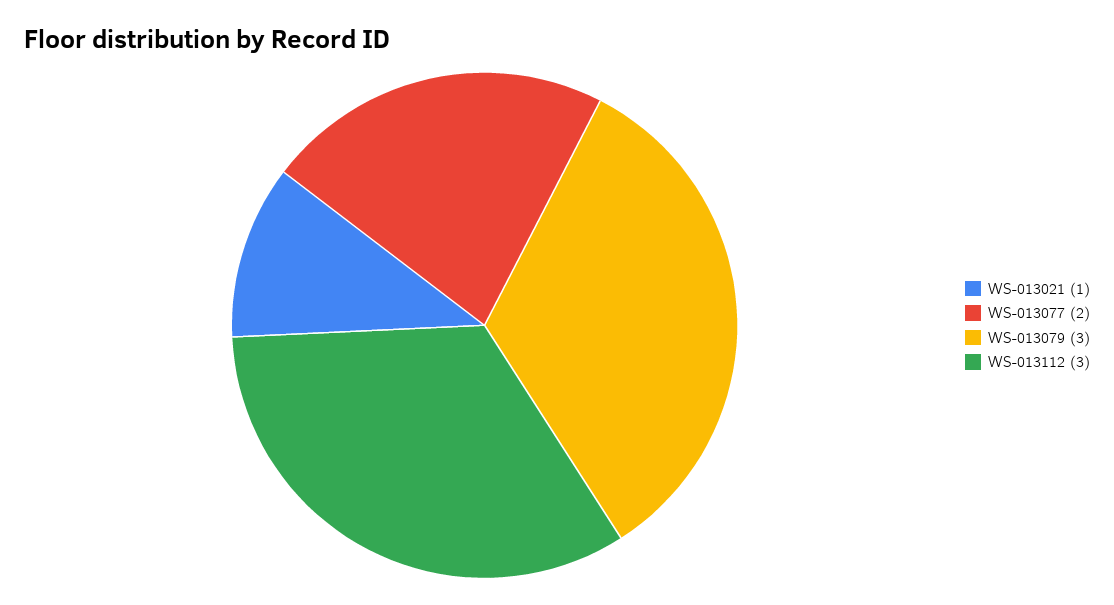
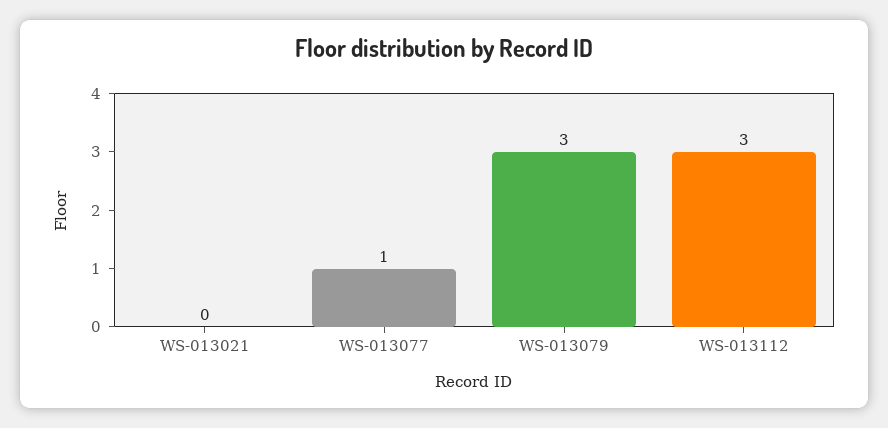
  {
-   "WS-013021": 1,
+   "WS-013021": 0,
-   "WS-013077": 2,
+   "WS-013077": 1,
    "WS-013079": 3,
    "WS-013112": 3
  }

